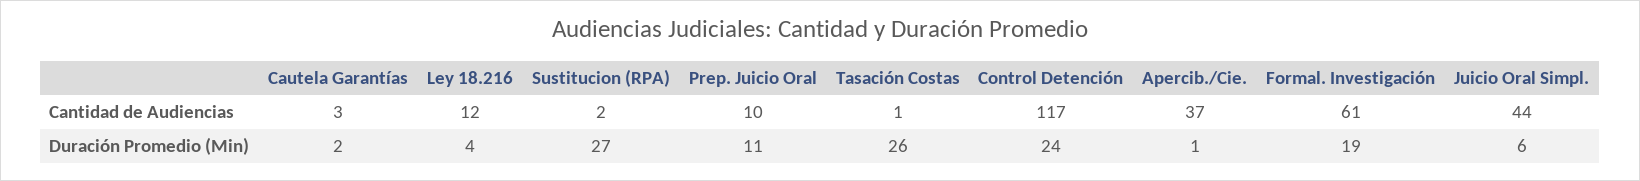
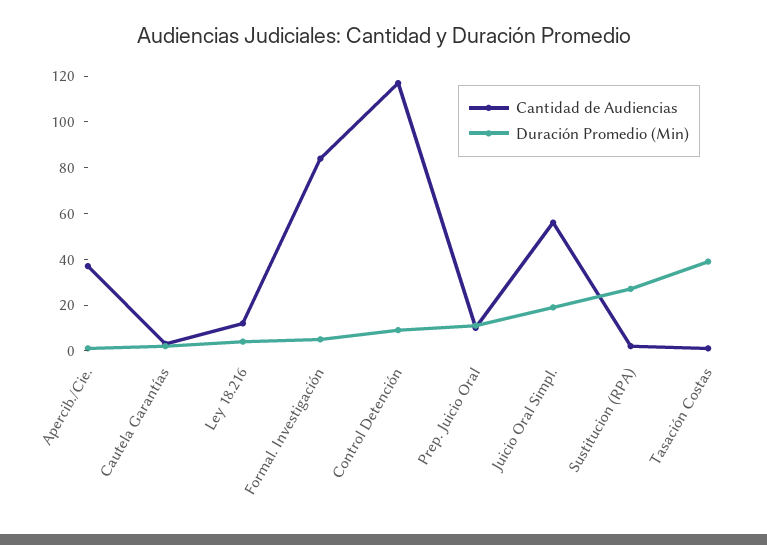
  {
    "Cantidad de Audiencias": {
      "Cautela Garantías": 3,
      "Ley 18.216": 12,
      "Sustitucion (RPA)": 2,
      "Prep. Juicio Oral": 10,
      "Tasación Costas": 1,
      "Control Detención": 117,
      "Apercib./Cie.": 37,
-     "Formal. Investigación": 61,
+     "Formal. Investigación": 85,
-     "Juicio Oral Simpl.": 44
+     "Juicio Oral Simpl.": 55
    },
    "Duración Promedio (Min)": {
      "Cautela Garantías": 2,
      "Ley 18.216": 4,
      "Sustitucion (RPA)": 27,
      "Prep. Juicio Oral": 11,
-     "Tasación Costas": 26,
+     "Tasación Costas": 40,
-     "Control Detención": 24,
+     "Control Detención": 10,
      "Apercib./Cie.": 1,
-     "Formal. Investigación": 19,
+     "Formal. Investigación": 5,
-     "Juicio Oral Simpl.": 6
+     "Juicio Oral Simpl.": 20
    }
  }

